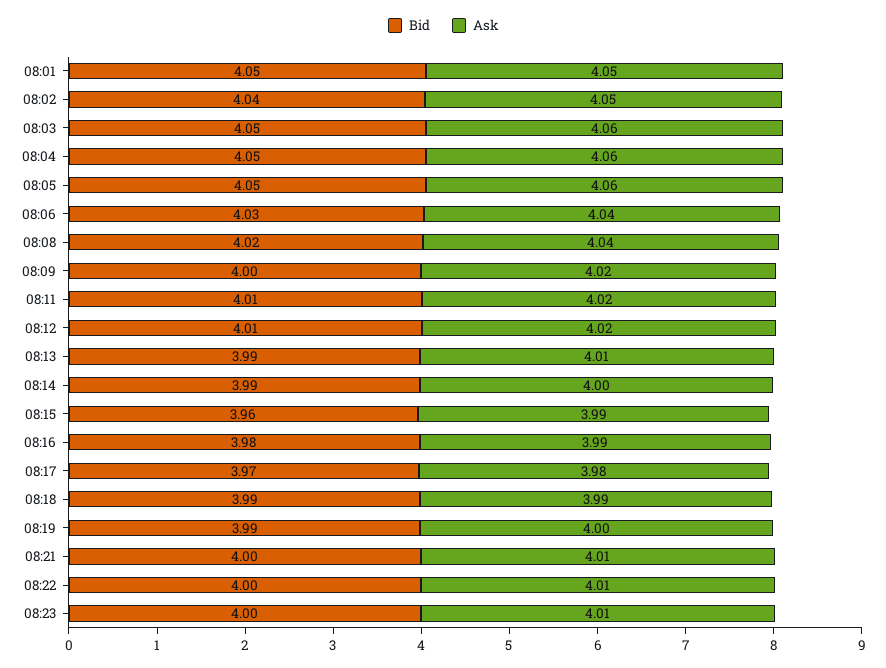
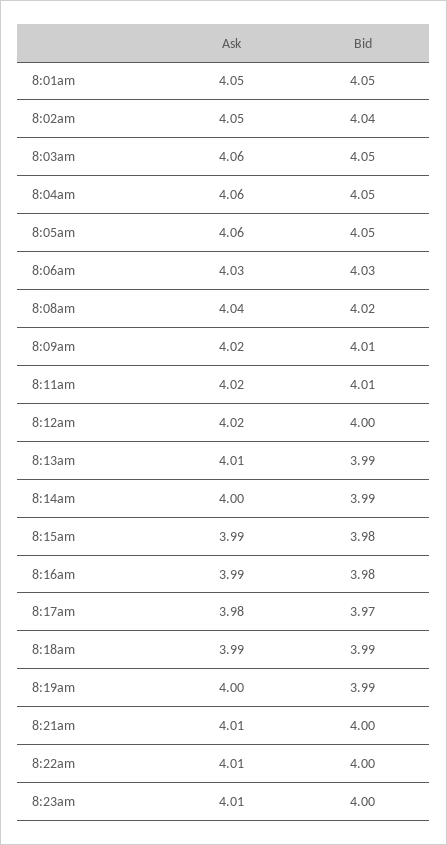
  {
    "Bid": {
      "08:01": 4.05,
      "08:02": 4.04,
      "08:03": 4.05,
      "08:04": 4.05,
      "08:05": 4.05,
      "08:06": 4.03,
      "08:08": 4.02,
-     "08:09": 4,
+     "08:09": 4.01,
      "08:11": 4.01,
-     "08:12": 4.01,
+     "08:12": 4,
      "08:13": 3.99,
      "08:14": 3.99,
-     "08:15": 3.96,
+     "08:15": 3.98,
      "08:16": 3.98,
      "08:17": 3.97,
      "08:18": 3.99,
      "08:19": 3.99,
      "08:21": 4,
      "08:22": 4,
      "08:23": 4
    },
    "Ask": {
      "08:01": 4.05,
      "08:02": 4.05,
      "08:03": 4.06,
      "08:04": 4.06,
      "08:05": 4.06,
-     "08:06": 4.04,
+     "08:06": 4.03,
      "08:08": 4.04,
      "08:09": 4.02,
      "08:11": 4.02,
      "08:12": 4.02,
      "08:13": 4.01,
      "08:14": 4,
      "08:15": 3.99,
      "08:16": 3.99,
      "08:17": 3.98,
      "08:18": 3.99,
      "08:19": 4,
      "08:21": 4.01,
      "08:22": 4.01,
      "08:23": 4.01
    }
  }

